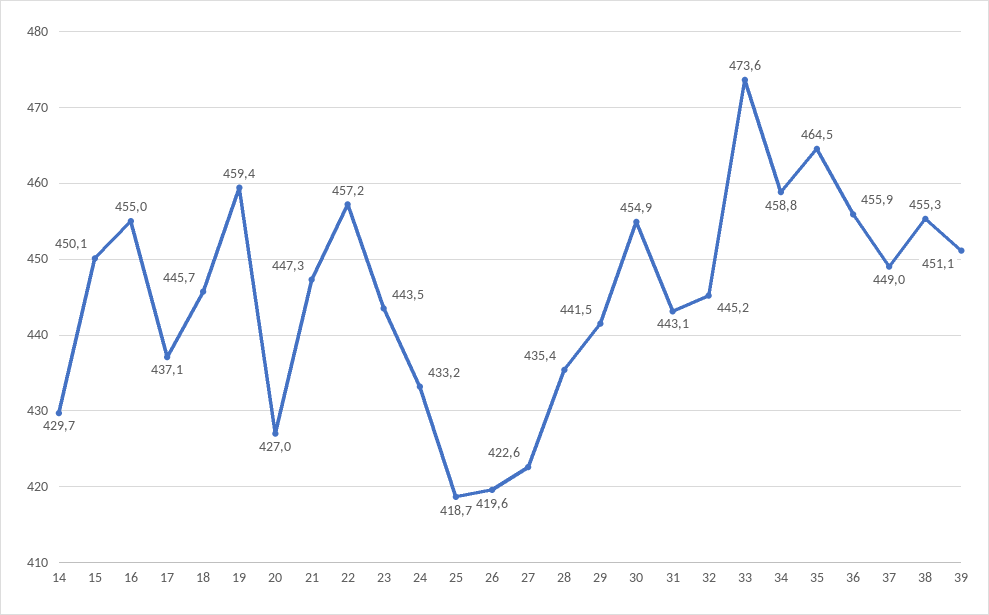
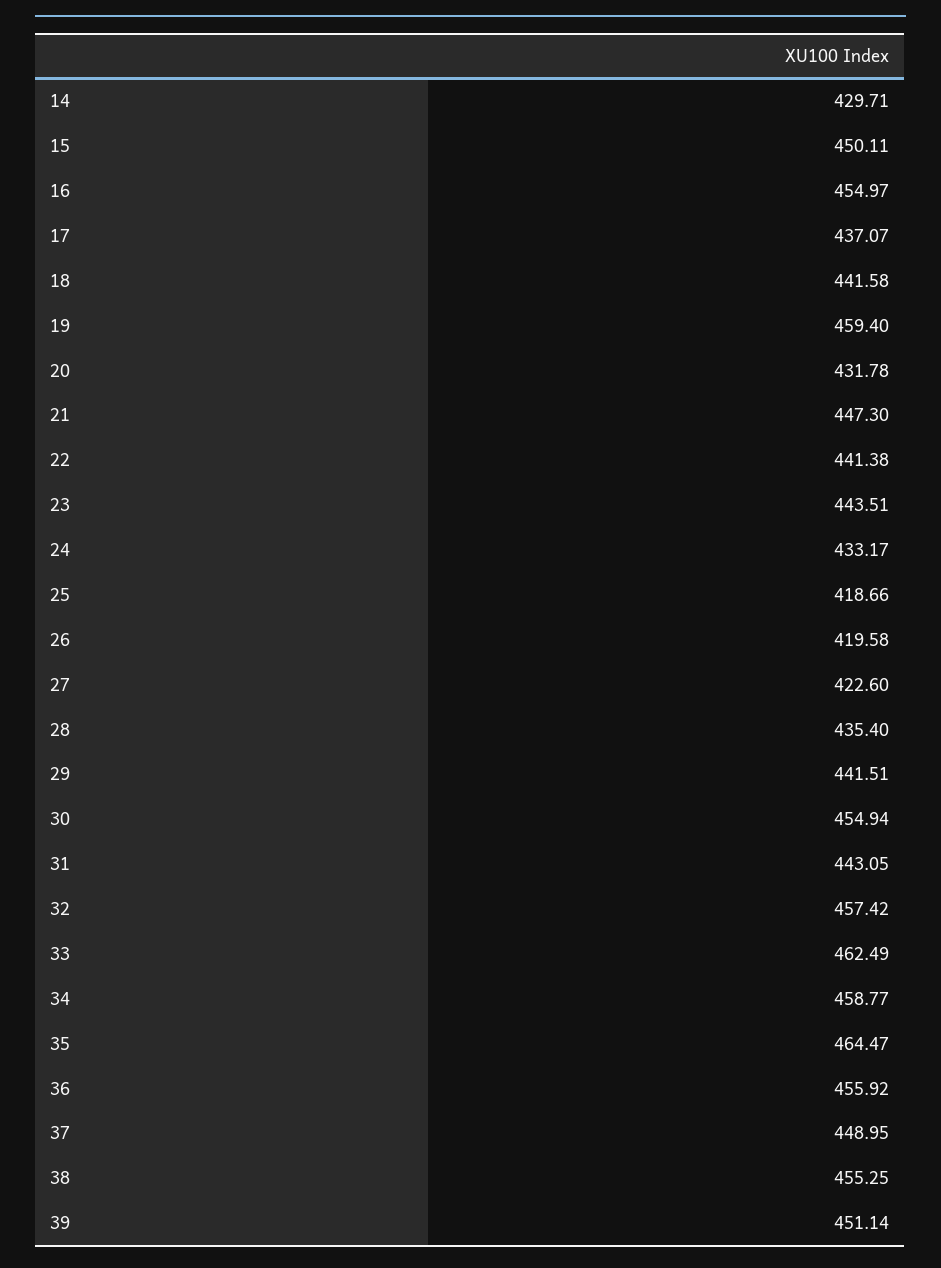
  {
    "14": 429.71,
    "15": 450.11,
    "16": 454.97,
    "17": 437.07,
-   "18": 445.7,
+   "18": 441.58,
    "19": 459.4,
-   "20": 427,
+   "20": 431.78,
    "21": 447.3,
-   "22": 457.2,
+   "22": 441.38,
    "23": 443.51,
    "24": 433.17,
    "25": 418.66,
    "26": 419.58,
    "27": 422.6,
    "28": 435.4,
    "29": 441.51,
    "30": 454.94,
    "31": 443.05,
-   "32": 445.2,
+   "32": 457.42,
-   "33": 473.6,
+   "33": 462.49,
    "34": 458.77,
    "35": 464.47,
    "36": 455.92,
    "37": 448.95,
    "38": 455.25,
    "39": 451.14
  }

